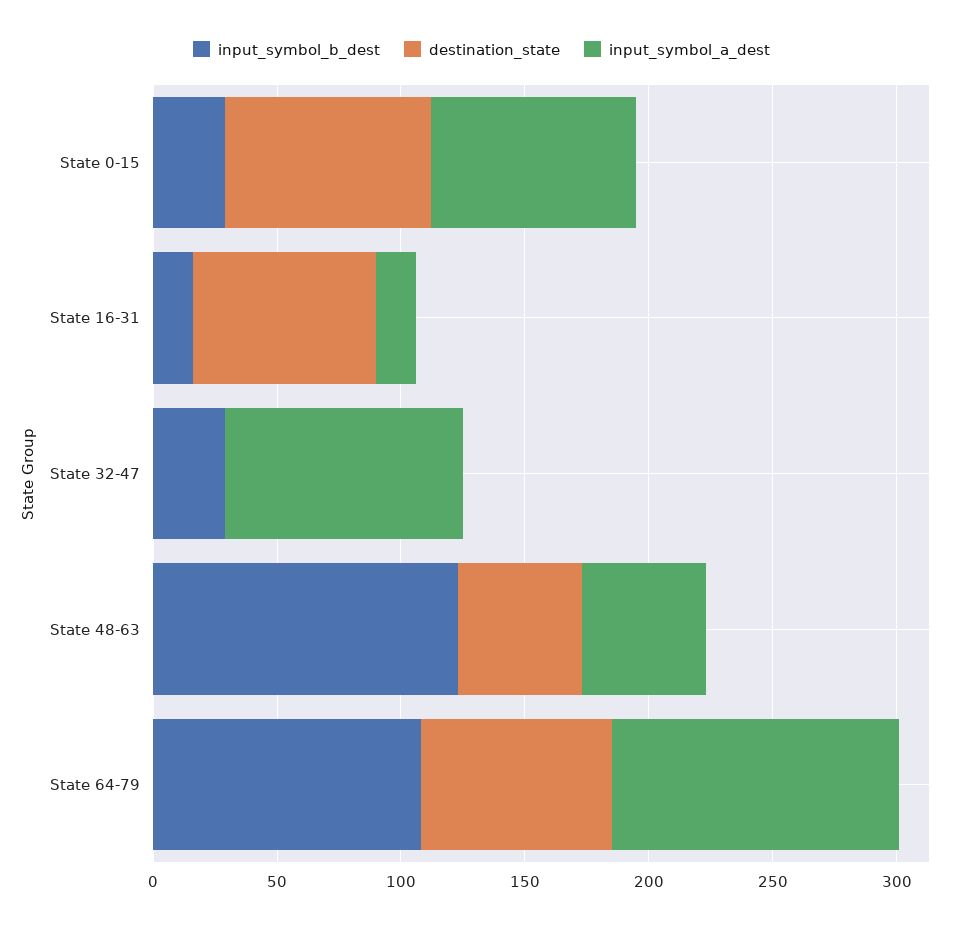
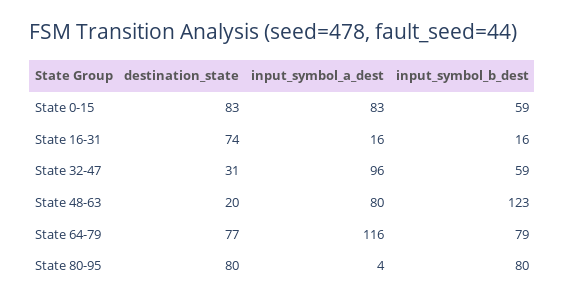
  {
    "input_symbol_b_dest": {
-     "State 0-15": 30,
+     "State 0-15": 59,
      "State 16-31": 16,
-     "State 32-47": 30,
+     "State 32-47": 59,
      "State 48-63": 123,
-     "State 64-79": 110
+     "State 64-79": 79,
+     "State 80-95": 80
    },
    "destination_state": {
      "State 0-15": 83,
      "State 16-31": 74,
-     "State 32-47": 0,
+     "State 32-47": 31,
-     "State 48-63": 50,
+     "State 48-63": 20,
-     "State 64-79": 77
+     "State 64-79": 77,
+     "State 80-95": 80
    },
    "input_symbol_a_dest": {
      "State 0-15": 83,
      "State 16-31": 16,
      "State 32-47": 96,
-     "State 48-63": 50,
+     "State 48-63": 80,
-     "State 64-79": 116
+     "State 64-79": 116,
+     "State 80-95": 4
    }
  }

